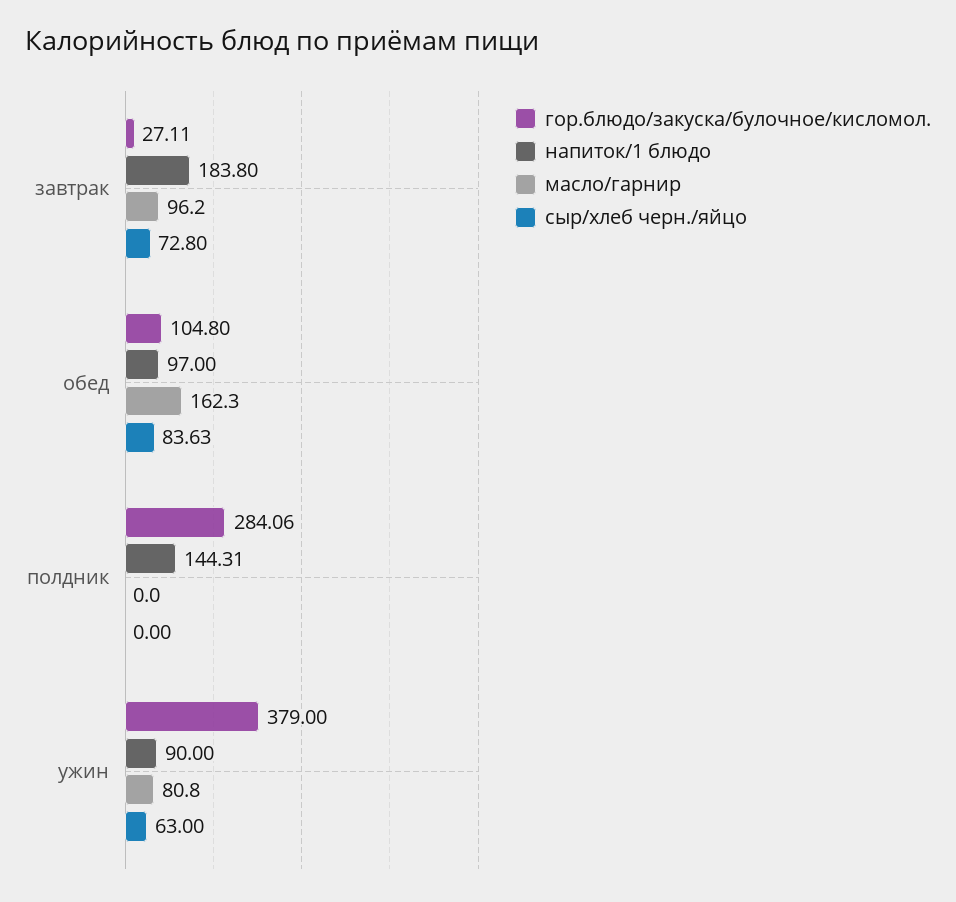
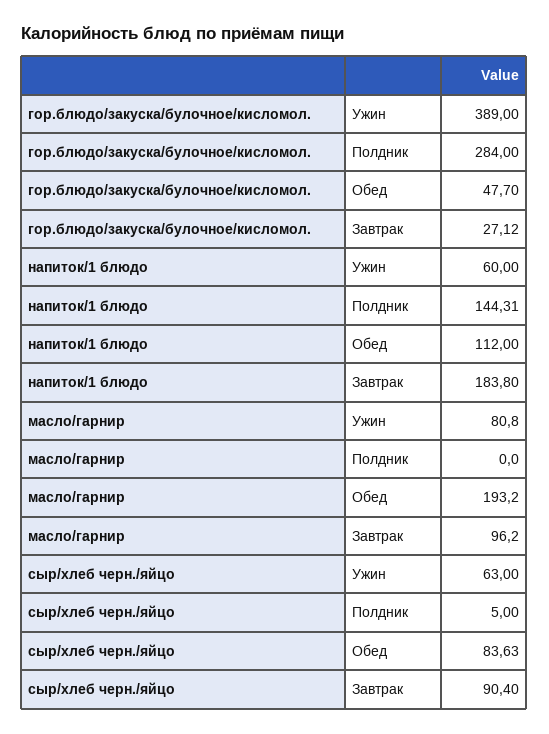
  {
    "гор.блюдо/закуска/булочное/кисломол.": {
-     "завтрак": 27.11,
+     "завтрак": 27.12,
-     "обед": 104.8,
+     "обед": 47.7,
-     "полдник": 284.06,
+     "полдник": 284,
-     "ужин": 379
+     "ужин": 389
    },
    "напиток/1 блюдо": {
      "завтрак": 183.8,
-     "обед": 97,
+     "обед": 112,
      "полдник": 144.31,
-     "ужин": 90
+     "ужин": 60
    },
    "масло/гарнир": {
      "завтрак": 96.2,
-     "обед": 162.3,
+     "обед": 193.2,
      "полдник": 0,
      "ужин": 80.8
    },
    "сыр/хлеб черн./яйцо": {
-     "завтрак": 72.8,
+     "завтрак": 90.4,
      "обед": 83.63,
-     "полдник": 0,
+     "полдник": 5,
      "ужин": 63
    }
  }

